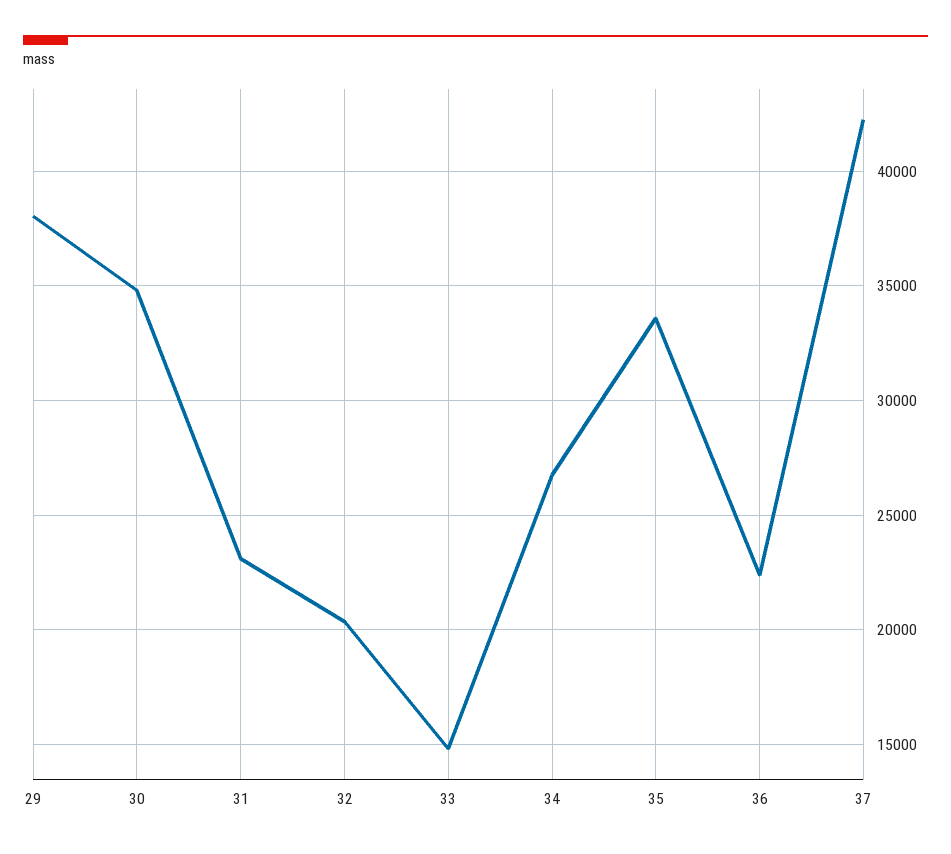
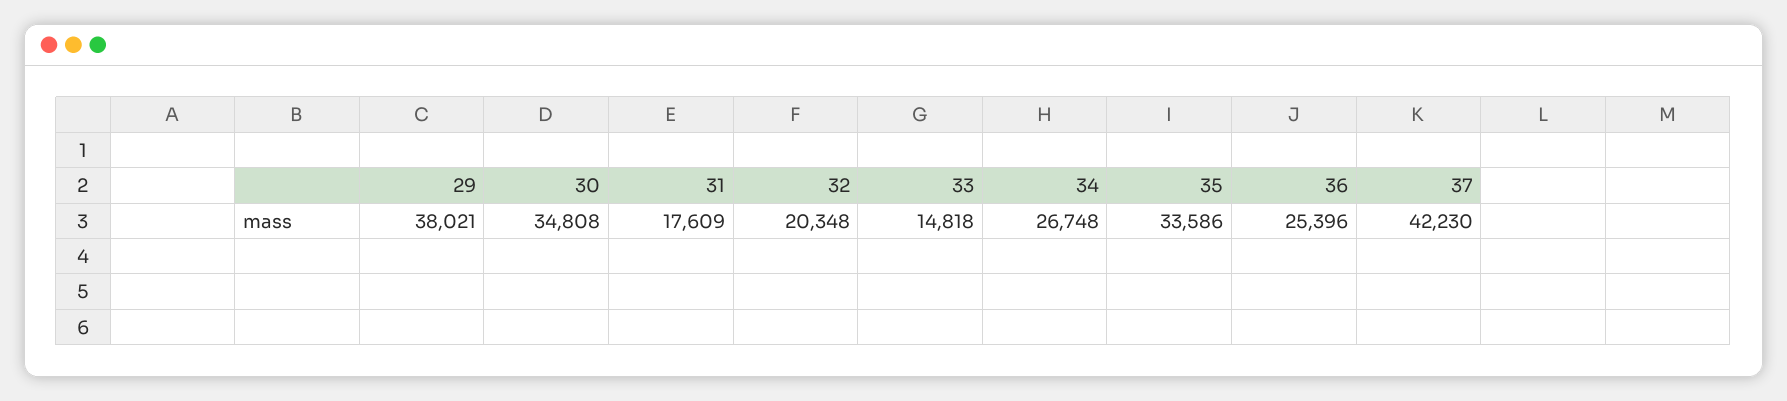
  {
    "29": 38021,
    "30": 34808,
-   "31": 23000,
+   "31": 17609,
    "32": 20348,
    "33": 14818,
    "34": 26748,
    "35": 33586,
-   "36": 22500,
+   "36": 25396,
    "37": 42230
  }

